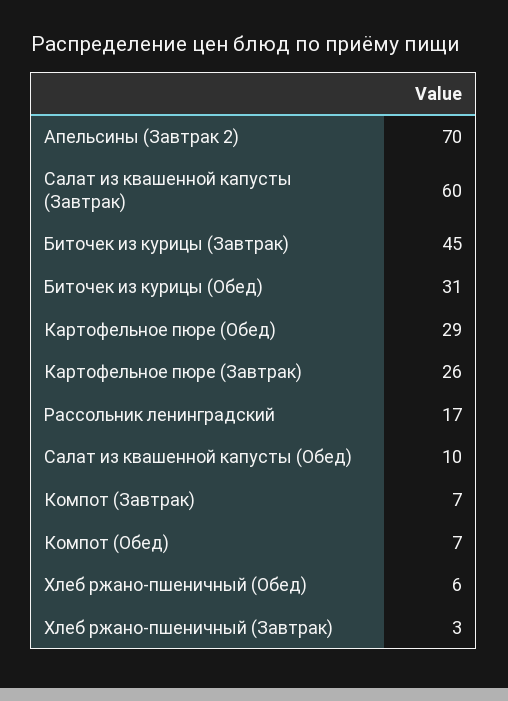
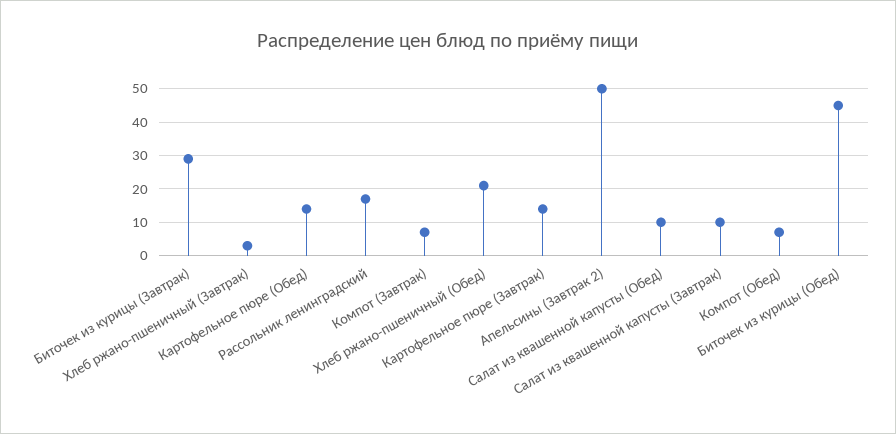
  {
-   "Апельсины (Завтрак 2)": 70,
+   "Апельсины (Завтрак 2)": 50,
-   "Салат из квашенной капусты (Завтрак)": 60,
+   "Салат из квашенной капусты (Завтрак)": 10,
-   "Биточек из курицы (Завтрак)": 45,
+   "Биточек из курицы (Завтрак)": 30,
-   "Биточек из курицы (Обед)": 31,
+   "Биточек из курицы (Обед)": 45,
-   "Картофельное пюре (Обед)": 29,
+   "Картофельное пюре (Обед)": 15,
-   "Картофельное пюре (Завтрак)": 26,
+   "Картофельное пюре (Завтрак)": 15,
    "Рассольник ленинградский": 17,
    "Салат из квашенной капусты (Обед)": 10,
    "Компот (Завтрак)": 7,
    "Компот (Обед)": 7,
-   "Хлеб ржано-пшеничный (Обед)": 6,
+   "Хлеб ржано-пшеничный (Обед)": 20,
    "Хлеб ржано-пшеничный (Завтрак)": 3
  }

